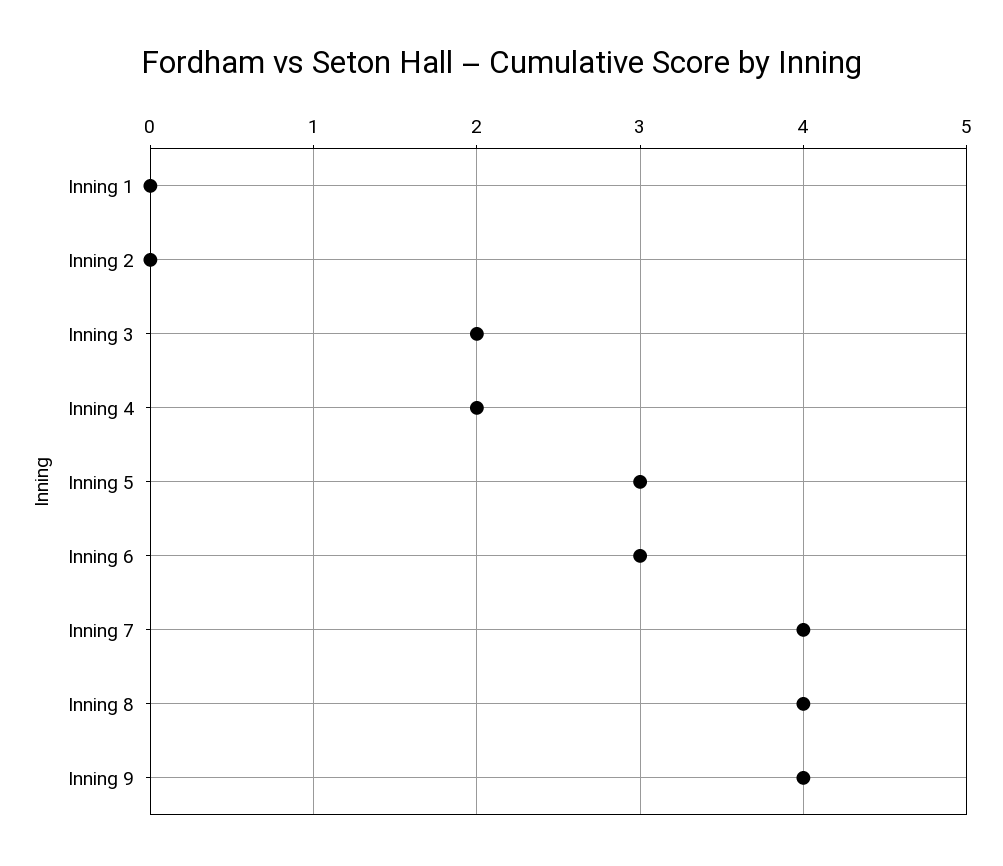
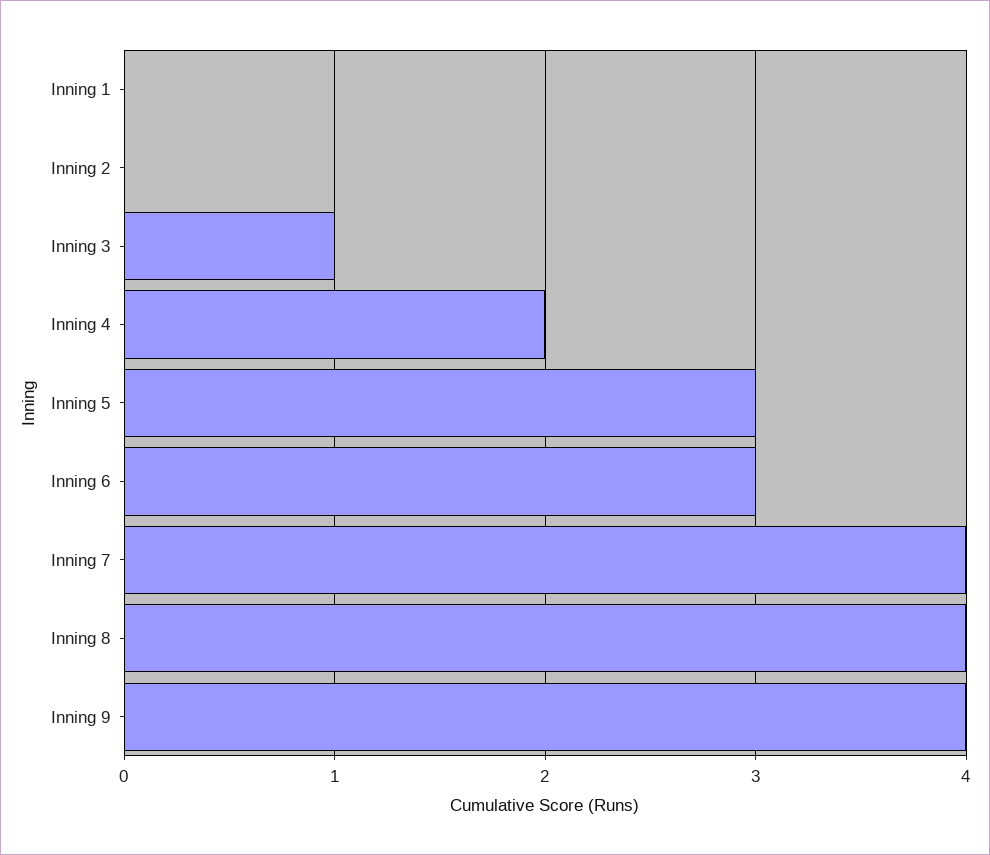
  {
    "Inning 1": 0,
    "Inning 2": 0,
-   "Inning 3": 2,
+   "Inning 3": 1,
    "Inning 4": 2,
    "Inning 5": 3,
    "Inning 6": 3,
    "Inning 7": 4,
    "Inning 8": 4,
    "Inning 9": 4
  }

